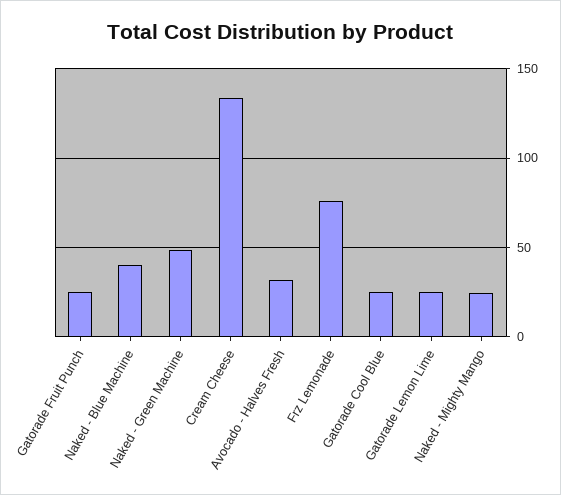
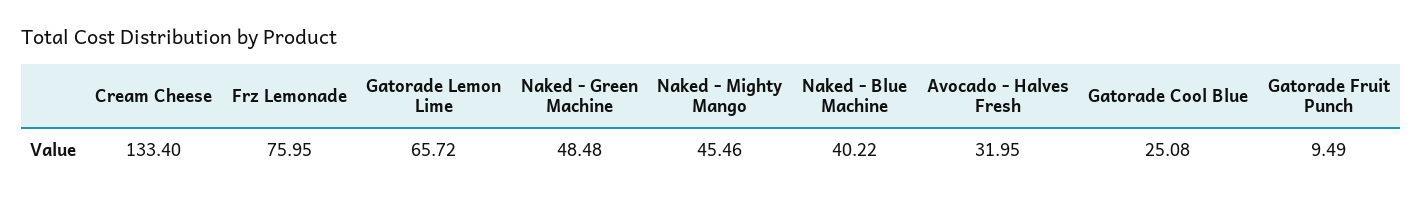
  {
-   "Gatorade Fruit Punch": 25,
+   "Gatorade Fruit Punch": 9.49,
    "Naked - Blue Machine": 40.22,
    "Naked - Green Machine": 48.48,
    "Cream Cheese": 133.4,
    "Avocado - Halves Fresh": 31.95,
    "Frz Lemonade": 75.95,
    "Gatorade Cool Blue": 25.08,
-   "Gatorade Lemon Lime": 25,
+   "Gatorade Lemon Lime": 65.72,
-   "Naked - Mighty Mango": 25
+   "Naked - Mighty Mango": 45.46
  }

